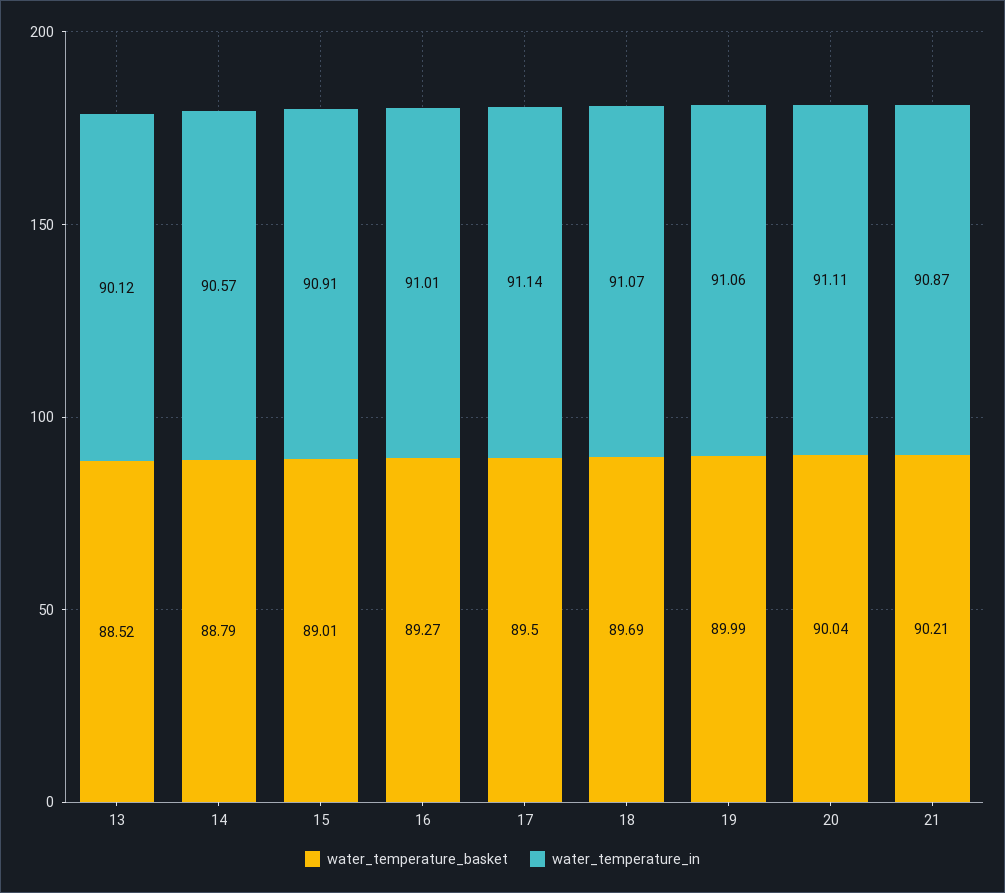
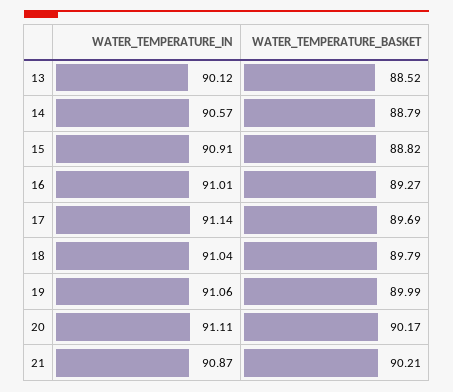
  {
    "water_temperature_basket": {
      "13": 88.52,
      "14": 88.79,
-     "15": 89.01,
+     "15": 88.82,
      "16": 89.27,
-     "17": 89.5,
+     "17": 89.69,
-     "18": 89.69,
+     "18": 89.79,
      "19": 89.99,
-     "20": 90.04,
+     "20": 90.17,
      "21": 90.21
    },
    "water_temperature_in": {
      "13": 90.12,
      "14": 90.57,
      "15": 90.91,
      "16": 91.01,
      "17": 91.14,
-     "18": 91.07,
+     "18": 91.04,
      "19": 91.06,
      "20": 91.11,
      "21": 90.87
    }
  }

